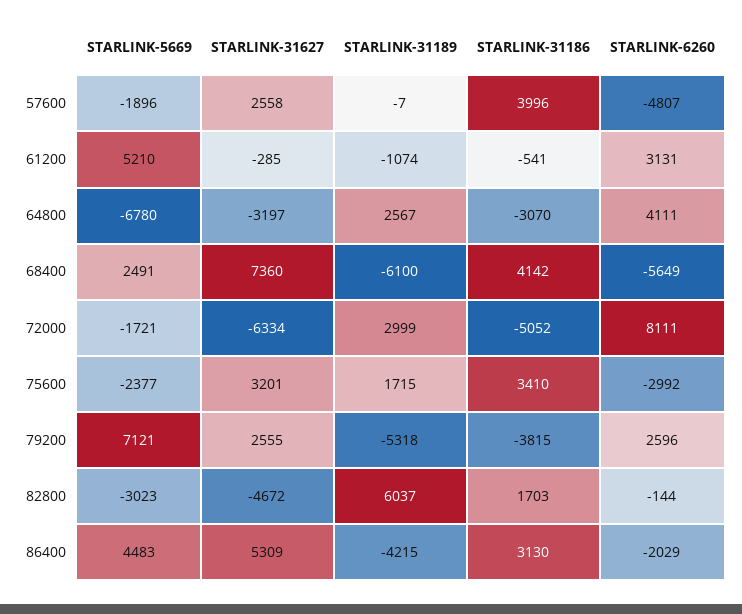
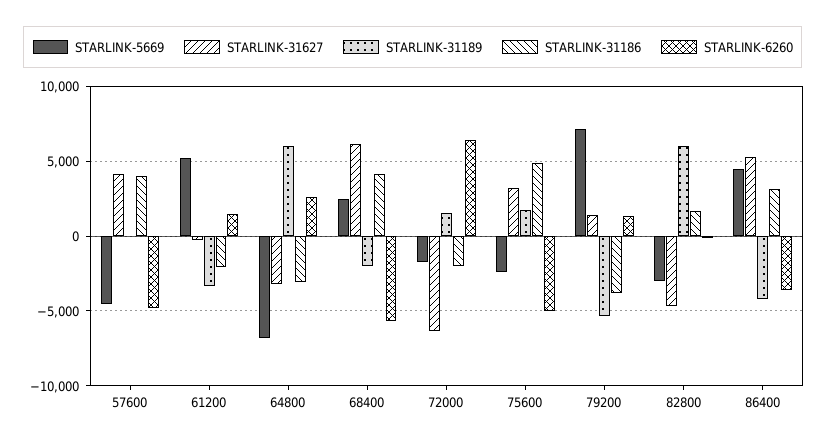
  {
    "STARLINK-5669": {
-     "57600": -1896,
+     "57600": -4500,
      "61200": 5210,
      "64800": -6780,
      "68400": 2491,
      "72000": -1721,
      "75600": -2377,
      "79200": 7121,
      "82800": -3023,
      "86400": 4483
    },
    "STARLINK-31627": {
-     "57600": 2558,
+     "57600": 4000,
      "61200": -285,
      "64800": -3197,
-     "68400": 7360,
+     "68400": 6000,
      "72000": -6334,
      "75600": 3201,
-     "79200": 2555,
+     "79200": 1500,
      "82800": -4672,
      "86400": 5309
    },
    "STARLINK-31189": {
      "57600": -7,
-     "61200": -1074,
+     "61200": -3500,
-     "64800": 2567,
+     "64800": 6000,
-     "68400": -6100,
+     "68400": -2000,
-     "72000": 2999,
+     "72000": 1500,
      "75600": 1715,
      "79200": -5318,
      "82800": 6037,
      "86400": -4215
    },
    "STARLINK-31186": {
      "57600": 3996,
-     "61200": -541,
+     "61200": -2000,
      "64800": -3070,
      "68400": 4142,
-     "72000": -5052,
+     "72000": -2000,
-     "75600": 3410,
+     "75600": 5000,
      "79200": -3815,
      "82800": 1703,
      "86400": 3130
    },
    "STARLINK-6260": {
      "57600": -4807,
-     "61200": 3131,
+     "61200": 1500,
-     "64800": 4111,
+     "64800": 2500,
      "68400": -5649,
-     "72000": 8111,
+     "72000": 6500,
-     "75600": -2992,
+     "75600": -5000,
-     "79200": 2596,
+     "79200": 1500,
      "82800": -144,
-     "86400": -2029
+     "86400": -3500
    }
  }

